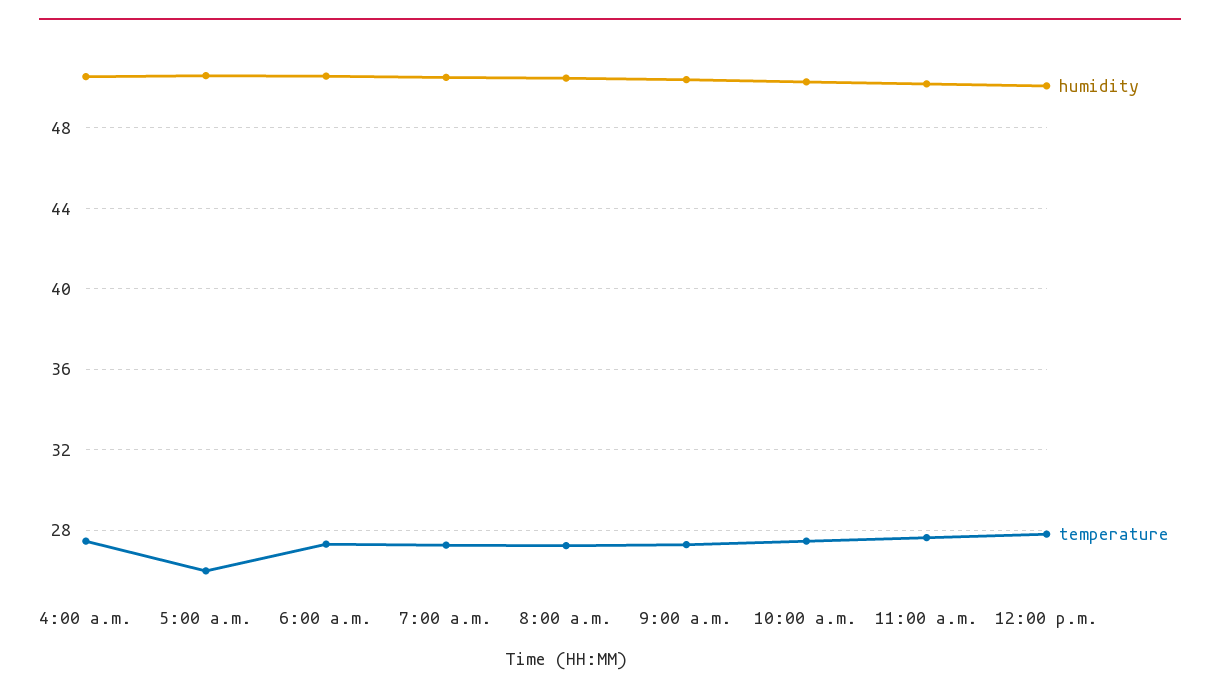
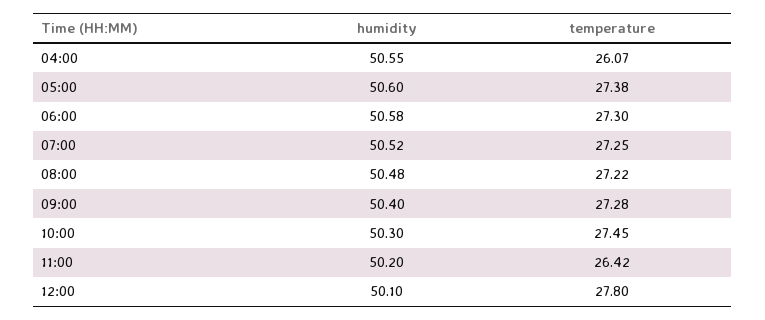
  {
    "humidity": {
      "4:00 a.m.": 50.55,
      "5:00 a.m.": 50.6,
      "6:00 a.m.": 50.58,
      "7:00 a.m.": 50.52,
      "8:00 a.m.": 50.48,
      "9:00 a.m.": 50.4,
      "10:00 a.m.": 50.3,
      "11:00 a.m.": 50.2,
      "12:00 p.m.": 50.1
    },
    "temperature": {
-     "4:00 a.m.": 27.5,
+     "4:00 a.m.": 26.07,
-     "5:00 a.m.": 26,
+     "5:00 a.m.": 27.38,
      "6:00 a.m.": 27.3,
      "7:00 a.m.": 27.25,
      "8:00 a.m.": 27.22,
      "9:00 a.m.": 27.28,
      "10:00 a.m.": 27.45,
-     "11:00 a.m.": 27.5,
+     "11:00 a.m.": 26.42,
      "12:00 p.m.": 27.8
    }
  }

